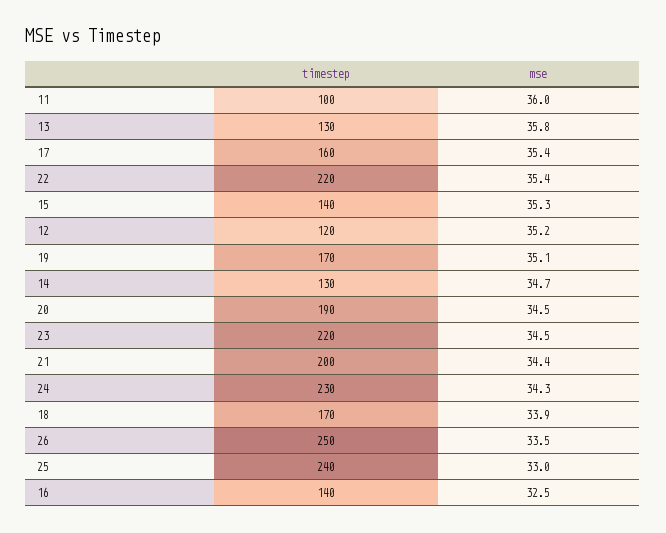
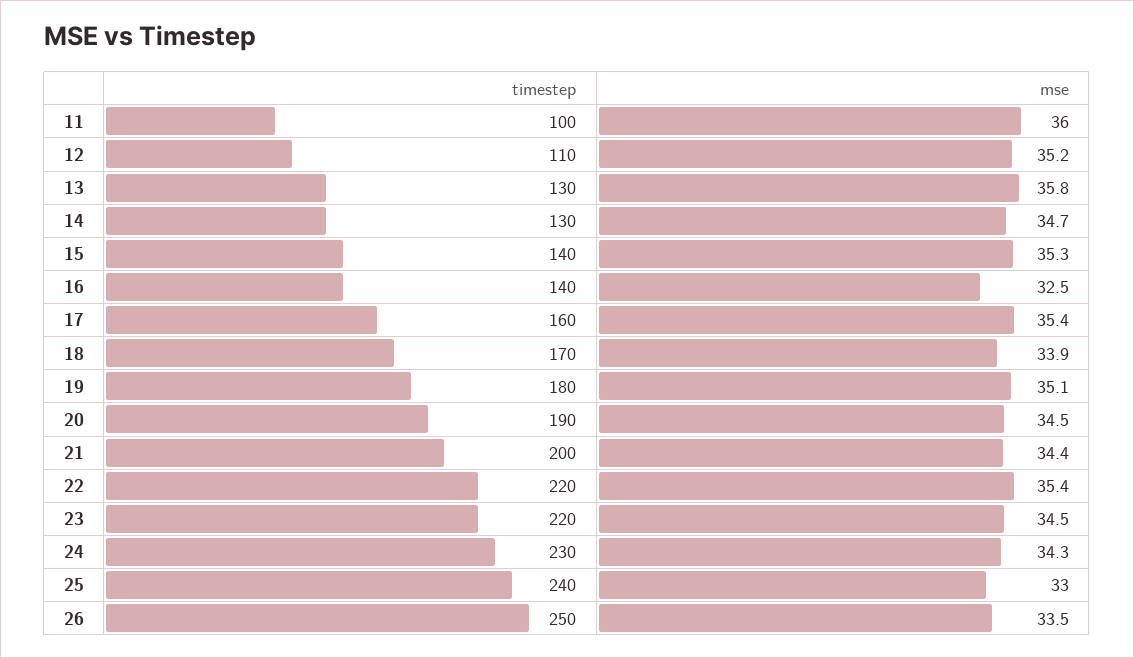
  {
    "timestep": {
      "11": 100,
      "13": 130,
      "17": 160,
      "22": 220,
      "15": 140,
-     "12": 120,
+     "12": 110,
-     "19": 170,
+     "19": 180,
      "14": 130,
      "20": 190,
      "23": 220,
      "21": 200,
      "24": 230,
      "18": 170,
      "26": 250,
      "25": 240,
      "16": 140
    },
    "mse": {
      "11": 36,
      "13": 35.8,
      "17": 35.4,
      "22": 35.4,
      "15": 35.3,
      "12": 35.2,
      "19": 35.1,
      "14": 34.7,
      "20": 34.5,
      "23": 34.5,
      "21": 34.4,
      "24": 34.3,
      "18": 33.9,
      "26": 33.5,
      "25": 33,
      "16": 32.5
    }
  }

